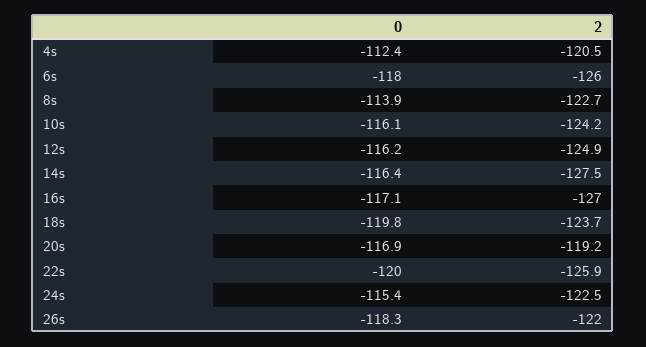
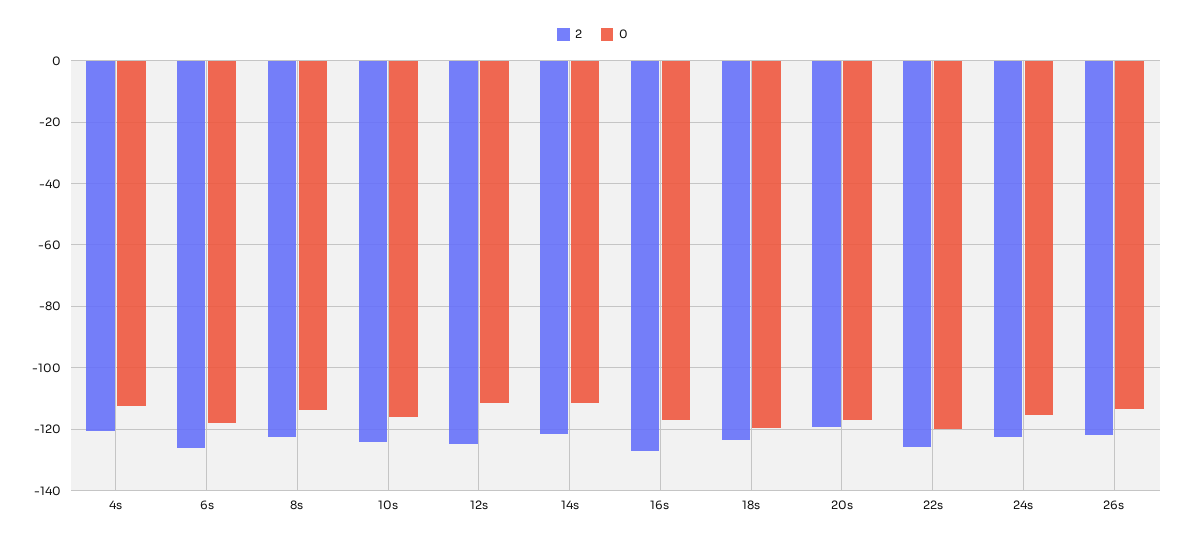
  {
    "0": {
      "4s": -112.4,
      "6s": -118,
      "8s": -113.9,
      "10s": -116.1,
-     "12s": -116.2,
+     "12s": -112,
-     "14s": -116.4,
+     "14s": -112,
      "16s": -117.1,
      "18s": -119.8,
      "20s": -116.9,
      "22s": -120,
      "24s": -115.4,
-     "26s": -118.3
+     "26s": -114
    },
    "2": {
      "4s": -120.5,
      "6s": -126,
      "8s": -122.7,
      "10s": -124.2,
      "12s": -124.9,
-     "14s": -127.5,
+     "14s": -122,
      "16s": -127,
      "18s": -123.7,
      "20s": -119.2,
      "22s": -125.9,
      "24s": -122.5,
      "26s": -122
    }
  }

